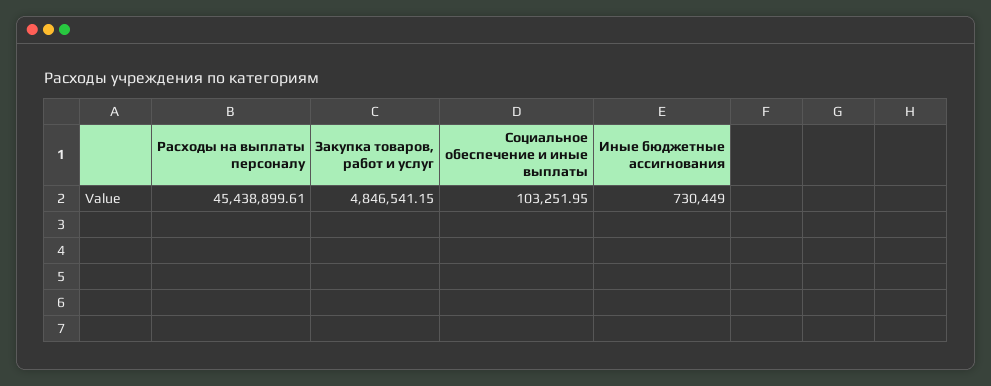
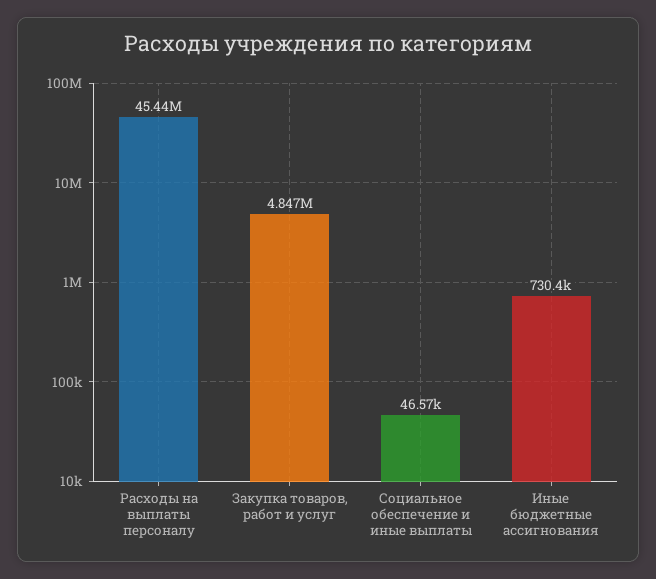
  {
    "Расходы на выплаты персоналу": 45438899.61,
    "Закупка товаров, работ и услуг": 4846541.15,
-   "Социальное обеспечение и иные выплаты": 103251.95,
+   "Социальное обеспечение и иные выплаты": 46570,
    "Иные бюджетные ассигнования": 730449
  }

